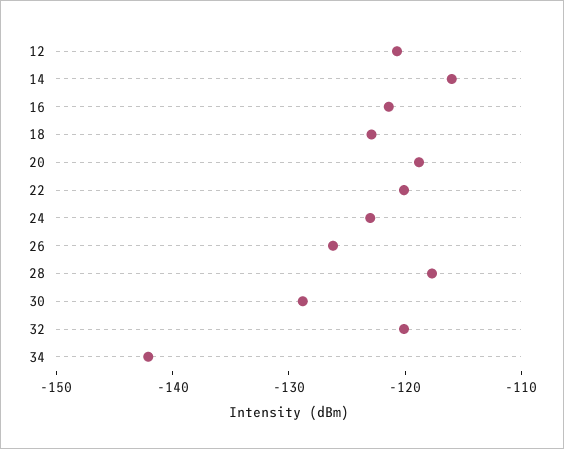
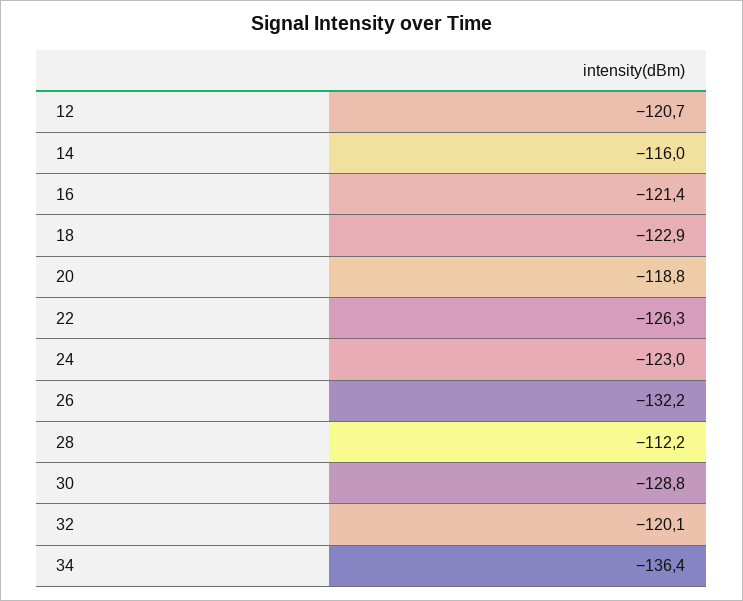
  {
    "12": -120.7,
    "14": -116,
    "16": -121.4,
    "18": -122.9,
    "20": -118.8,
-   "22": -120,
+   "22": -126.3,
    "24": -123,
-   "26": -126,
+   "26": -132.2,
-   "28": -118,
+   "28": -112.2,
    "30": -128.8,
    "32": -120.1,
-   "34": -142
+   "34": -136.4
  }

